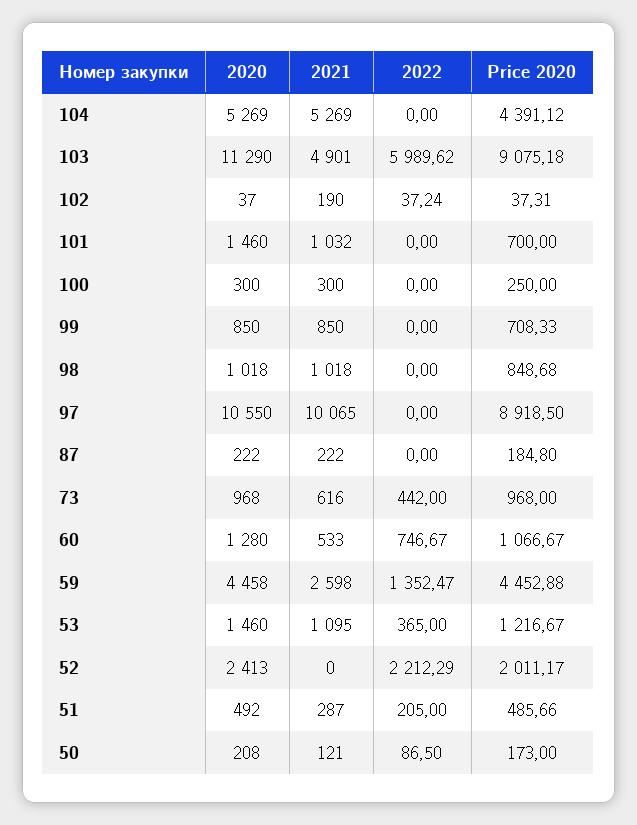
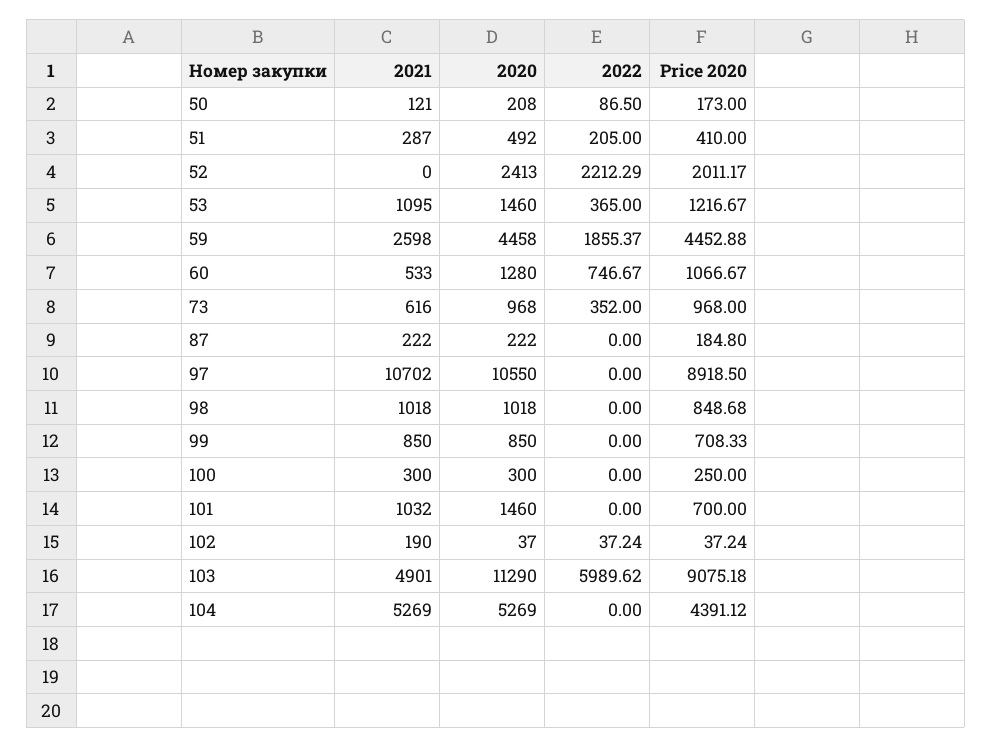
  {
    "2020": {
      "104": 5269,
      "103": 11290,
      "102": 37,
      "101": 1460,
      "100": 300,
      "99": 850,
      "98": 1018,
      "97": 10550,
      "87": 222,
      "73": 968,
      "60": 1280,
      "59": 4458,
      "53": 1460,
      "52": 2413,
      "51": 492,
      "50": 208
    },
    "2021": {
      "104": 5269,
      "103": 4901,
      "102": 190,
      "101": 1032,
      "100": 300,
      "99": 850,
      "98": 1018,
-     "97": 10065,
+     "97": 10702,
      "87": 222,
      "73": 616,
      "60": 533,
      "59": 2598,
      "53": 1095,
      "52": 0,
      "51": 287,
      "50": 121
    },
    "2022": {
      "104": 0,
      "103": 5989.62,
      "102": 37.24,
      "101": 0,
      "100": 0,
      "99": 0,
      "98": 0,
      "97": 0,
      "87": 0,
-     "73": 442,
+     "73": 352,
      "60": 746.67,
-     "59": 1352.47,
+     "59": 1855.37,
      "53": 365,
      "52": 2212.29,
      "51": 205,
      "50": 86.5
    },
    "Price 2020": {
      "104": 4391.12,
      "103": 9075.18,
-     "102": 37.31,
+     "102": 37.24,
      "101": 700,
      "100": 250,
      "99": 708.33,
      "98": 848.68,
      "97": 8918.5,
      "87": 184.8,
      "73": 968,
      "60": 1066.67,
      "59": 4452.88,
      "53": 1216.67,
      "52": 2011.17,
-     "51": 485.66,
+     "51": 410,
      "50": 173
    }
  }

